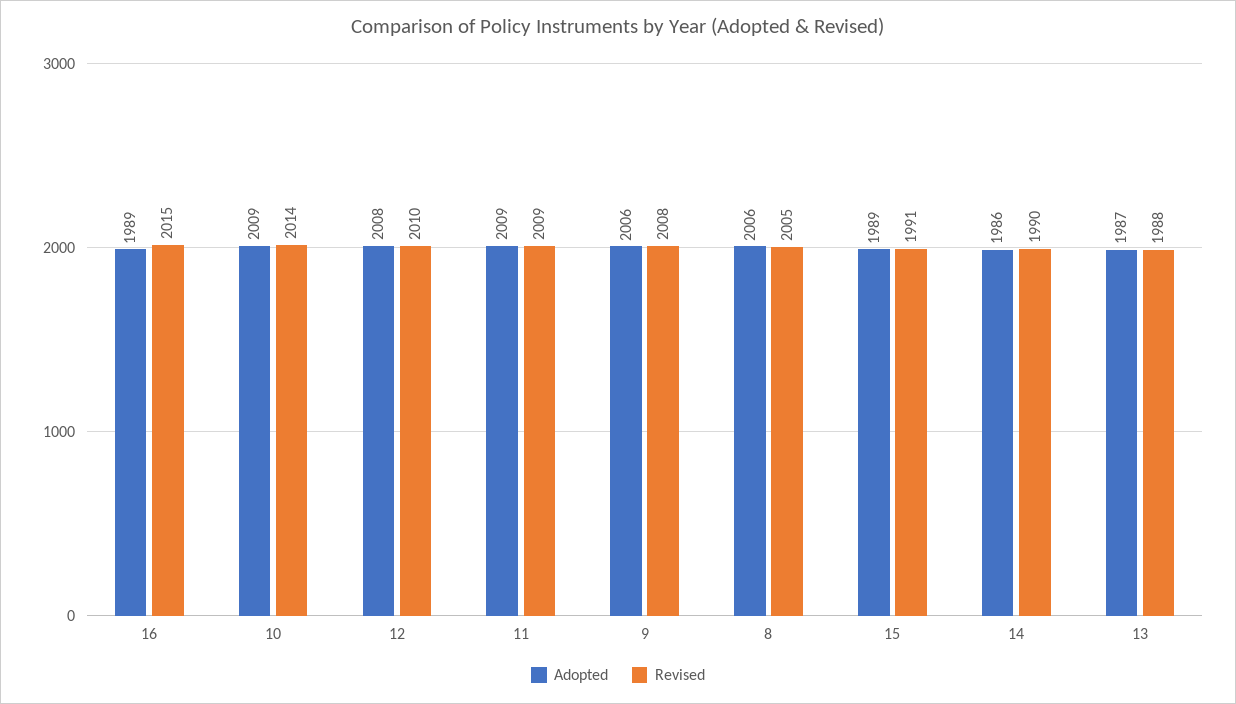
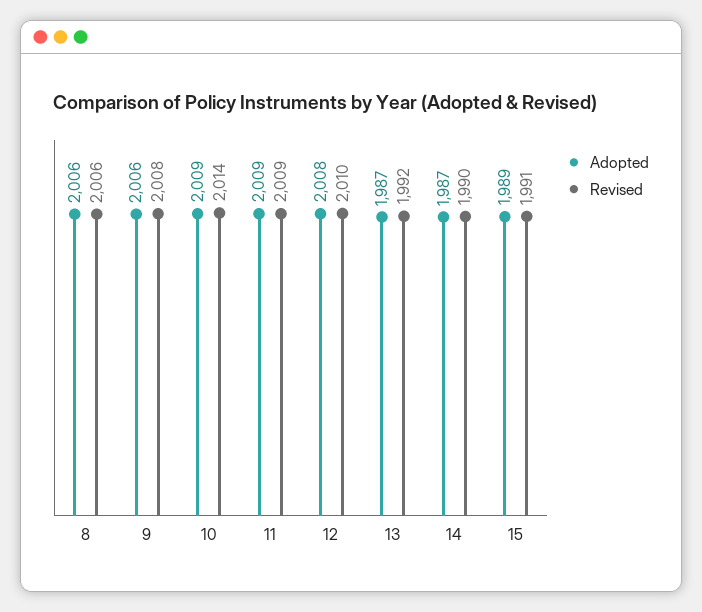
  {
    "Adopted": {
-     "16": 1989,
      "10": 2009,
      "12": 2008,
      "11": 2009,
      "9": 2006,
      "8": 2006,
      "15": 1989,
-     "14": 1986,
+     "14": 1987,
      "13": 1987
    },
    "Revised": {
-     "16": 2015,
      "10": 2014,
      "12": 2010,
      "11": 2009,
      "9": 2008,
-     "8": 2005,
+     "8": 2006,
      "15": 1991,
      "14": 1990,
-     "13": 1988
+     "13": 1992
    }
  }

